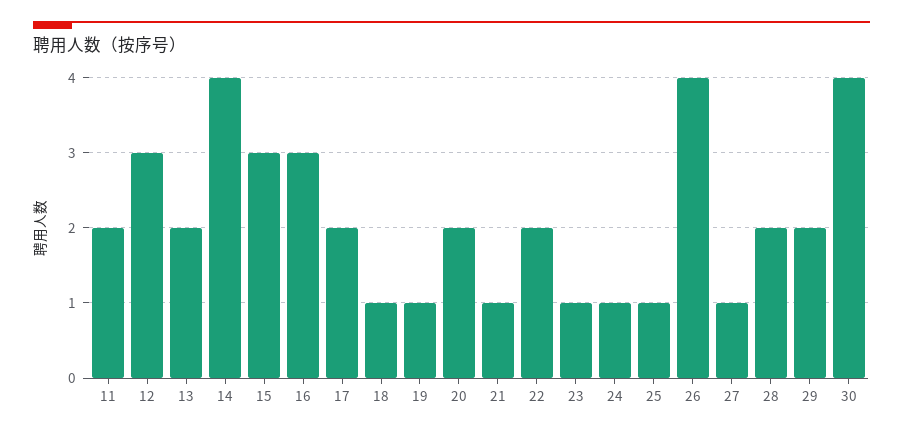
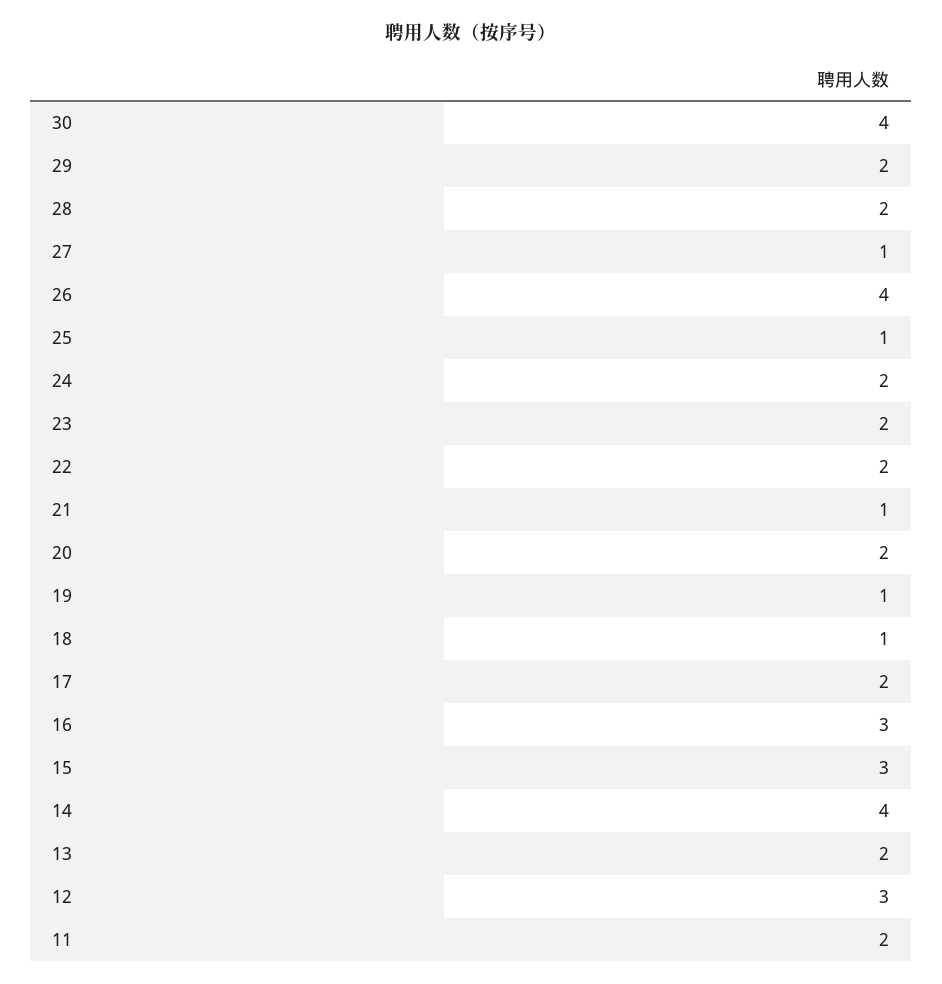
  {
    "11": 2,
    "12": 3,
    "13": 2,
    "14": 4,
    "15": 3,
    "16": 3,
    "17": 2,
    "18": 1,
    "19": 1,
    "20": 2,
    "21": 1,
    "22": 2,
-   "23": 1,
+   "23": 2,
-   "24": 1,
+   "24": 2,
    "25": 1,
    "26": 4,
    "27": 1,
    "28": 2,
    "29": 2,
    "30": 4
  }

